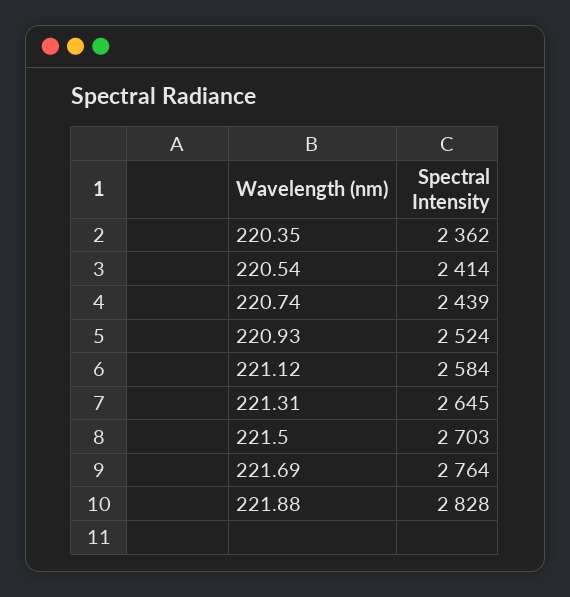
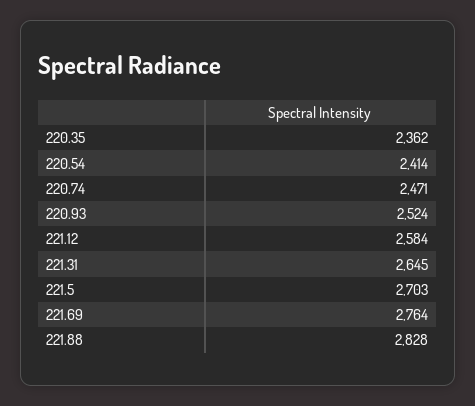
  {
    "220.35": 2362,
    "220.54": 2414,
-   "220.74": 2439,
+   "220.74": 2471,
    "220.93": 2524,
    "221.12": 2584,
    "221.31": 2645,
    "221.5": 2703,
    "221.69": 2764,
    "221.88": 2828
  }

